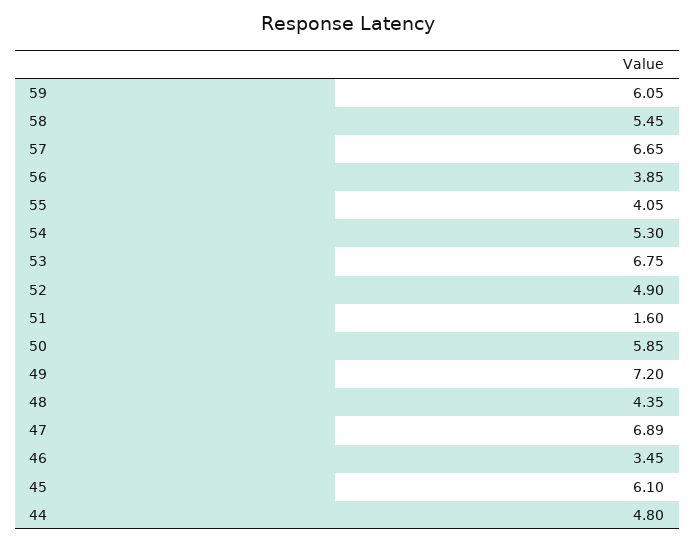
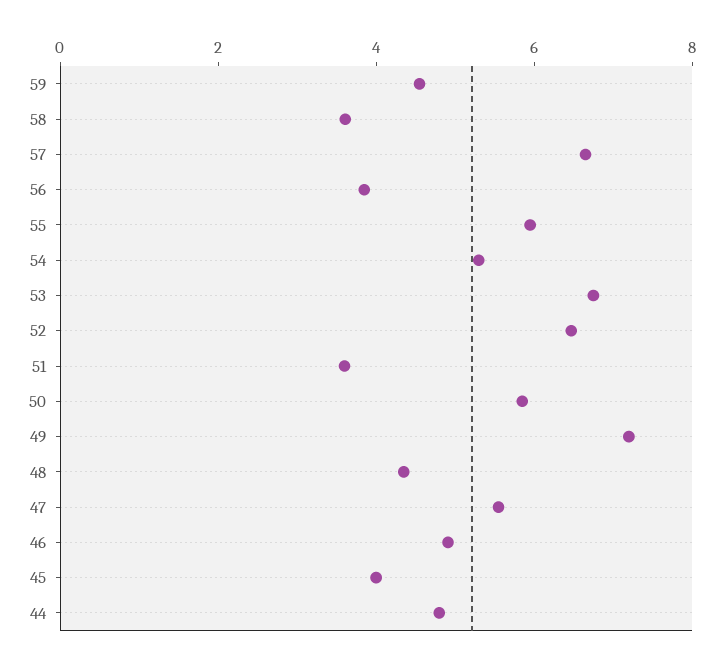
  {
-   "59": 6.05,
+   "59": 4.5,
-   "58": 5.45,
+   "58": 3.5,
    "57": 6.65,
    "56": 3.85,
-   "55": 4.05,
+   "55": 6,
    "54": 5.3,
    "53": 6.75,
-   "52": 4.9,
+   "52": 6.5,
-   "51": 1.6,
+   "51": 3.5,
    "50": 5.85,
    "49": 7.2,
    "48": 4.35,
-   "47": 6.89,
+   "47": 5.5,
-   "46": 3.45,
+   "46": 5,
-   "45": 6.1,
+   "45": 4,
    "44": 4.8
  }

